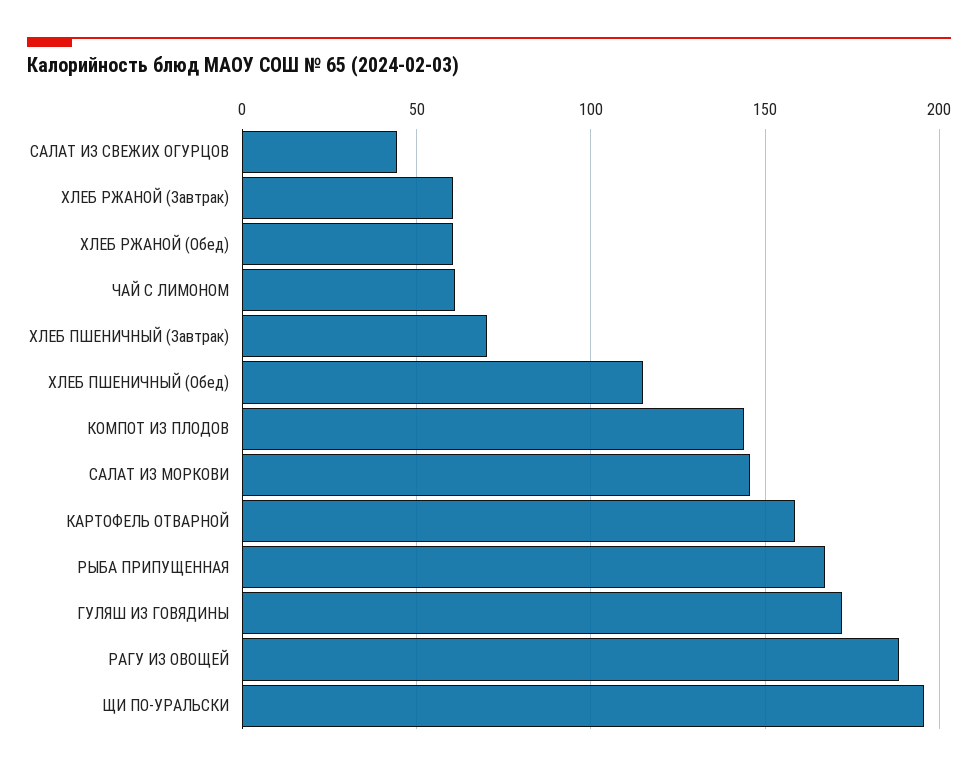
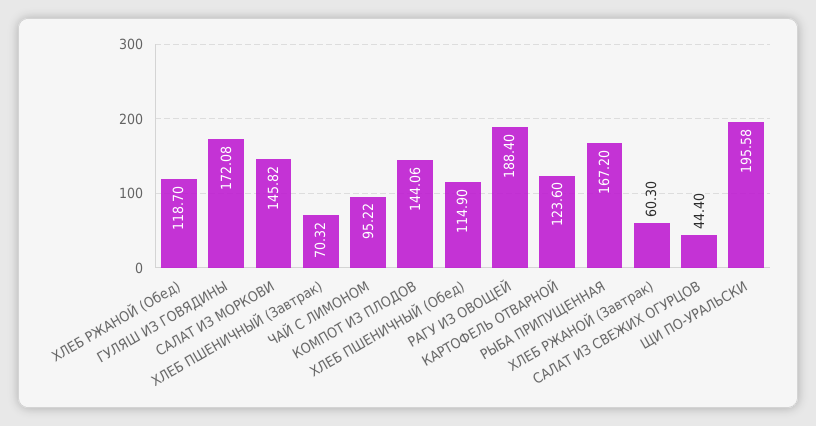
  {
    "САЛАТ ИЗ СВЕЖИХ ОГУРЦОВ": 44.4,
    "ХЛЕБ РЖАНОЙ (Завтрак)": 60.3,
-   "ХЛЕБ РЖАНОЙ (Обед)": 60,
+   "ХЛЕБ РЖАНОЙ (Обед)": 118.7,
-   "ЧАЙ С ЛИМОНОМ": 60,
+   "ЧАЙ С ЛИМОНОМ": 95.22,
    "ХЛЕБ ПШЕНИЧНЫЙ (Завтрак)": 70.32,
    "ХЛЕБ ПШЕНИЧНЫЙ (Обед)": 114.9,
    "КОМПОТ ИЗ ПЛОДОВ": 144.06,
    "САЛАТ ИЗ МОРКОВИ": 145.82,
-   "КАРТОФЕЛЬ ОТВАРНОЙ": 160,
+   "КАРТОФЕЛЬ ОТВАРНОЙ": 123.6,
    "РЫБА ПРИПУЩЕННАЯ": 167.2,
    "ГУЛЯШ ИЗ ГОВЯДИНЫ": 172.08,
    "РАГУ ИЗ ОВОЩЕЙ": 188.4,
    "ЩИ ПО-УРАЛЬСКИ": 195.58
  }

